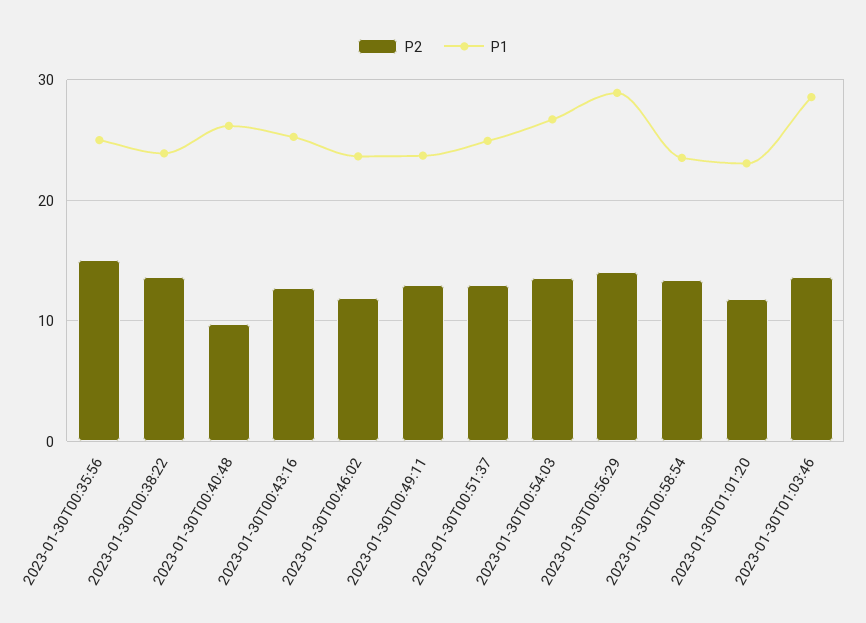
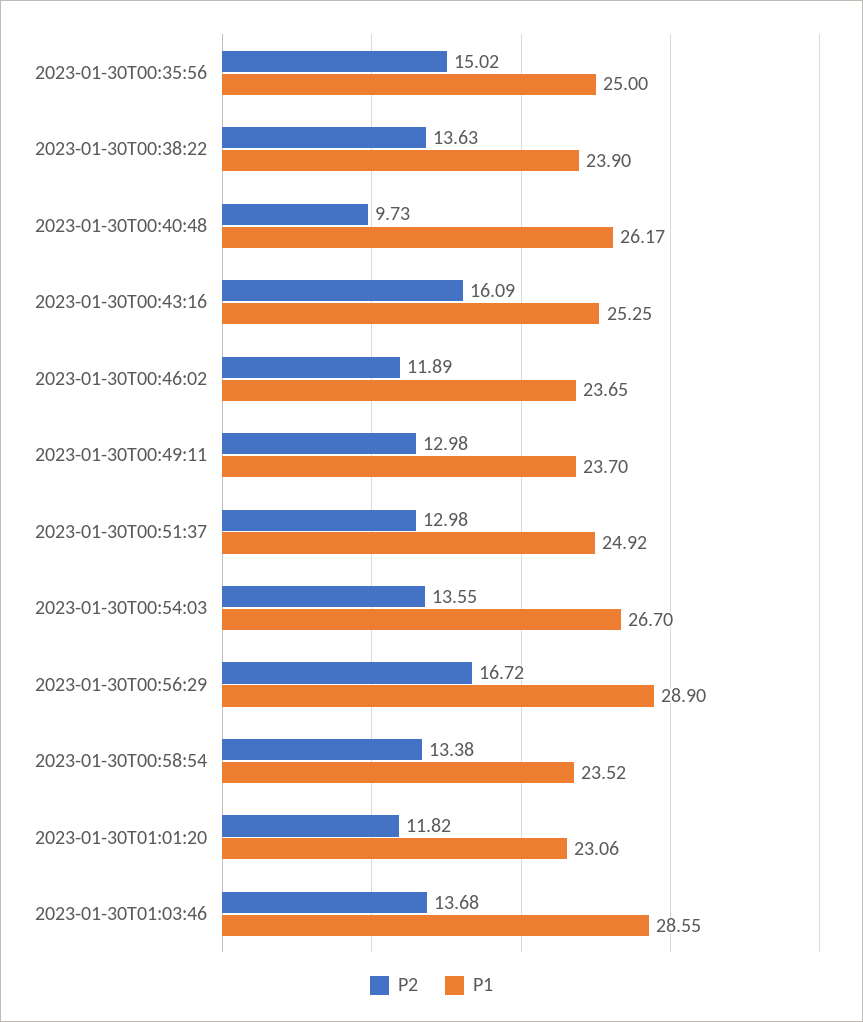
  {
    "P2": {
      "2023-01-30T00:35:56": 15.02,
      "2023-01-30T00:38:22": 13.63,
      "2023-01-30T00:40:48": 9.73,
-     "2023-01-30T00:43:16": 13,
+     "2023-01-30T00:43:16": 16.09,
      "2023-01-30T00:46:02": 11.89,
      "2023-01-30T00:49:11": 12.98,
      "2023-01-30T00:51:37": 12.98,
      "2023-01-30T00:54:03": 13.55,
-     "2023-01-30T00:56:29": 14,
+     "2023-01-30T00:56:29": 16.72,
      "2023-01-30T00:58:54": 13.38,
      "2023-01-30T01:01:20": 11.82,
      "2023-01-30T01:03:46": 13.68
    },
    "P1": {
      "2023-01-30T00:35:56": 25,
      "2023-01-30T00:38:22": 23.9,
      "2023-01-30T00:40:48": 26.17,
      "2023-01-30T00:43:16": 25.25,
      "2023-01-30T00:46:02": 23.65,
      "2023-01-30T00:49:11": 23.7,
      "2023-01-30T00:51:37": 24.92,
      "2023-01-30T00:54:03": 26.7,
      "2023-01-30T00:56:29": 28.9,
      "2023-01-30T00:58:54": 23.52,
      "2023-01-30T01:01:20": 23.06,
      "2023-01-30T01:03:46": 28.55
    }
  }

